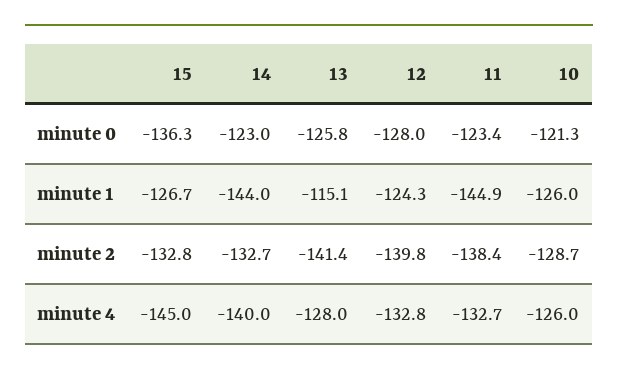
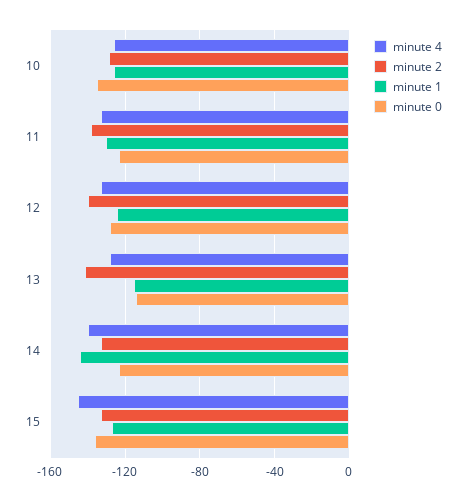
  {
    "minute 0": {
      "15": -136.3,
      "14": -123,
-     "13": -125.8,
+     "13": -115,
      "12": -128,
      "11": -123.4,
-     "10": -121.3
+     "10": -135
    },
    "minute 1": {
      "15": -126.7,
      "14": -144,
      "13": -115.1,
      "12": -124.3,
-     "11": -144.9,
+     "11": -130,
      "10": -126
    },
    "minute 2": {
      "15": -132.8,
      "14": -132.7,
      "13": -141.4,
      "12": -139.8,
      "11": -138.4,
      "10": -128.7
    },
    "minute 4": {
      "15": -145,
      "14": -140,
      "13": -128,
      "12": -132.8,
      "11": -132.7,
      "10": -126
    }
  }

